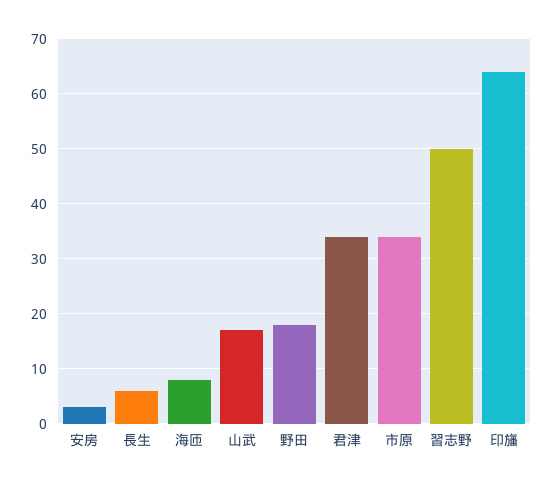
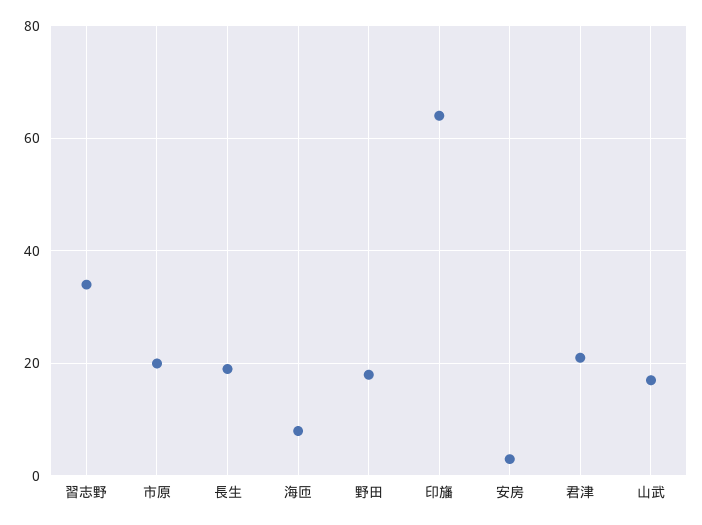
  {
    "安房": 5,
-   "長生": 5,
+   "長生": 20,
    "海匝": 10,
    "山武": 15,
    "野田": 20,
-   "君津": 35,
+   "君津": 20,
-   "市原": 35,
+   "市原": 20,
-   "習志野": 50,
+   "習志野": 35,
    "印旛": 65
  }

